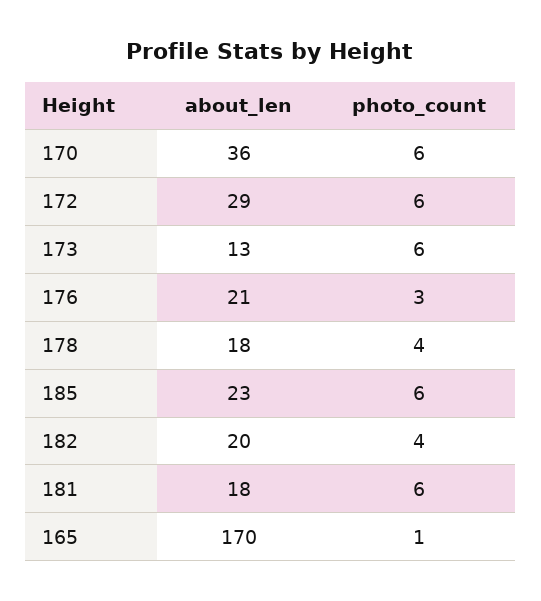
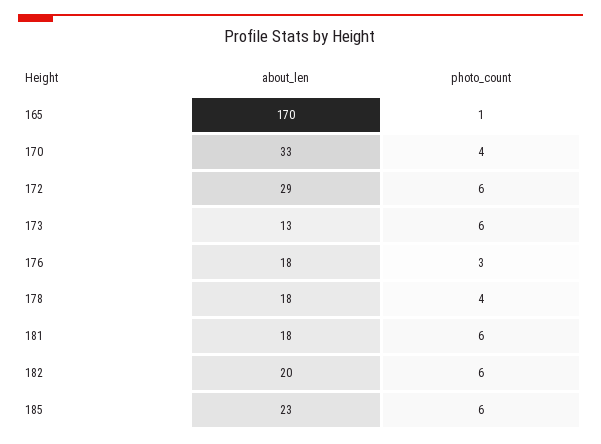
  {
    "about_len": {
-     "170": 36,
+     "170": 33,
      "172": 29,
      "173": 13,
-     "176": 21,
+     "176": 18,
      "178": 18,
      "185": 23,
      "182": 20,
      "181": 18,
      "165": 170
    },
    "photo_count": {
-     "170": 6,
+     "170": 4,
      "172": 6,
      "173": 6,
      "176": 3,
      "178": 4,
      "185": 6,
-     "182": 4,
+     "182": 6,
      "181": 6,
      "165": 1
    }
  }

